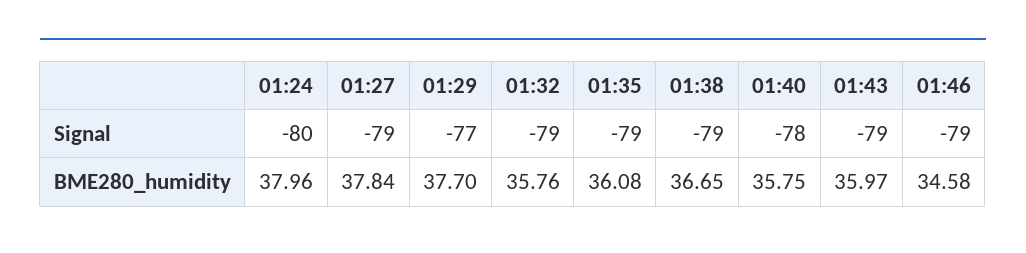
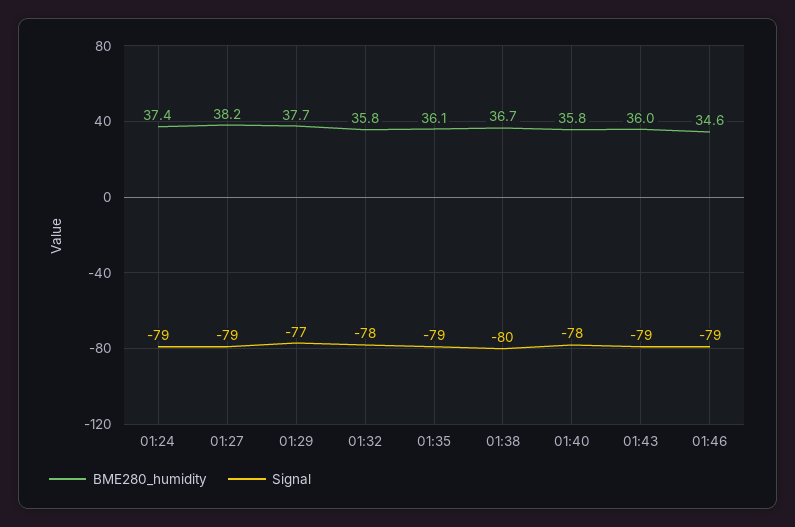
  {
    "Signal": {
-     "01:24": -80,
+     "01:24": -79,
      "01:27": -79,
      "01:29": -77,
-     "01:32": -79,
+     "01:32": -78,
      "01:35": -79,
-     "01:38": -79,
+     "01:38": -80,
      "01:40": -78,
      "01:43": -79,
      "01:46": -79
    },
    "BME280_humidity": {
-     "01:24": 37.96,
+     "01:24": 37.4,
-     "01:27": 37.84,
+     "01:27": 38.2,
      "01:29": 37.7,
      "01:32": 35.76,
      "01:35": 36.08,
      "01:38": 36.65,
      "01:40": 35.75,
      "01:43": 35.97,
      "01:46": 34.58
    }
  }

